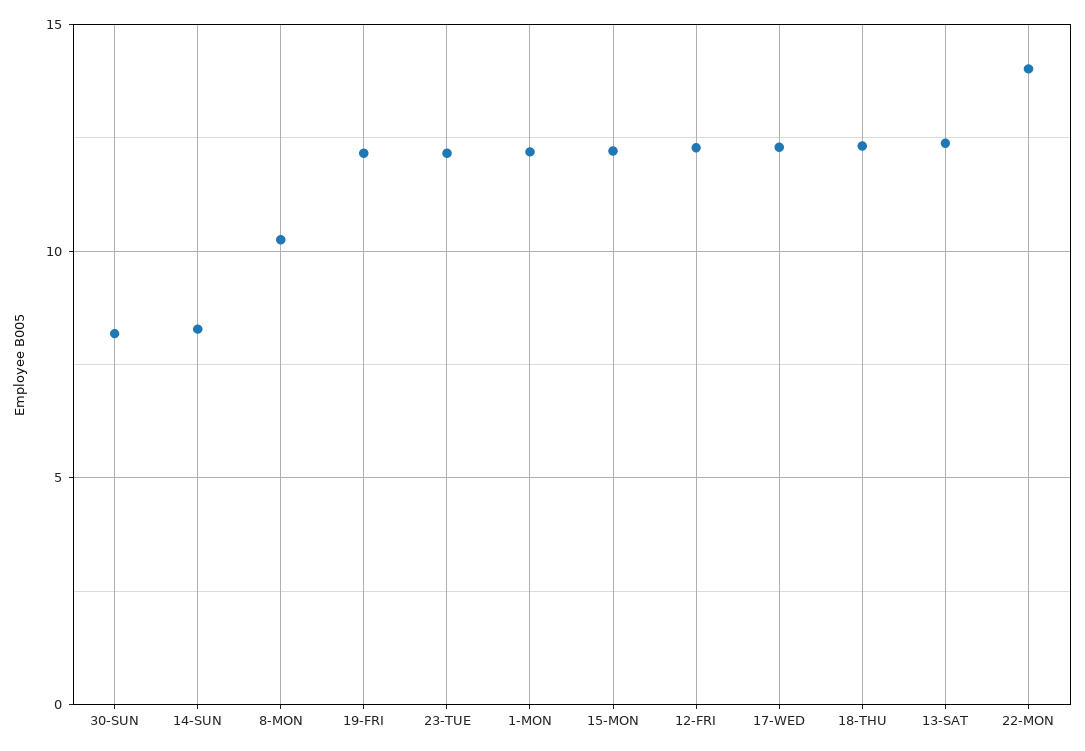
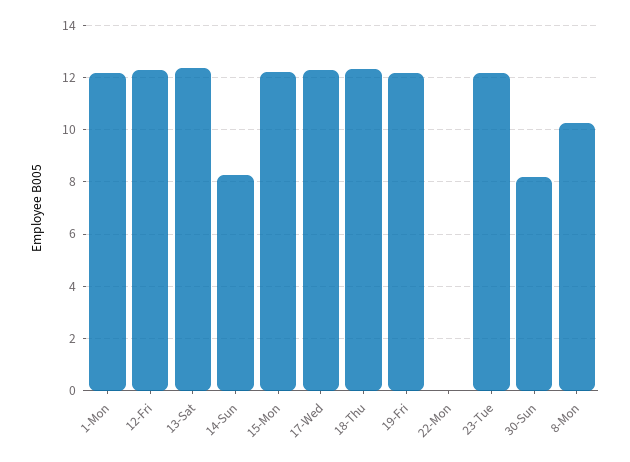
  {
    "30-SUN": 8.25,
    "14-SUN": 8.25,
    "8-MON": 10.25,
    "19-FRI": 12.25,
    "23-TUE": 12.25,
    "1-MON": 12.25,
    "15-MON": 12.25,
    "12-FRI": 12.25,
    "17-WED": 12.25,
    "18-THU": 12.25,
    "13-SAT": 12.5,
-   "22-MON": 14
+   "22-MON": 0
  }

